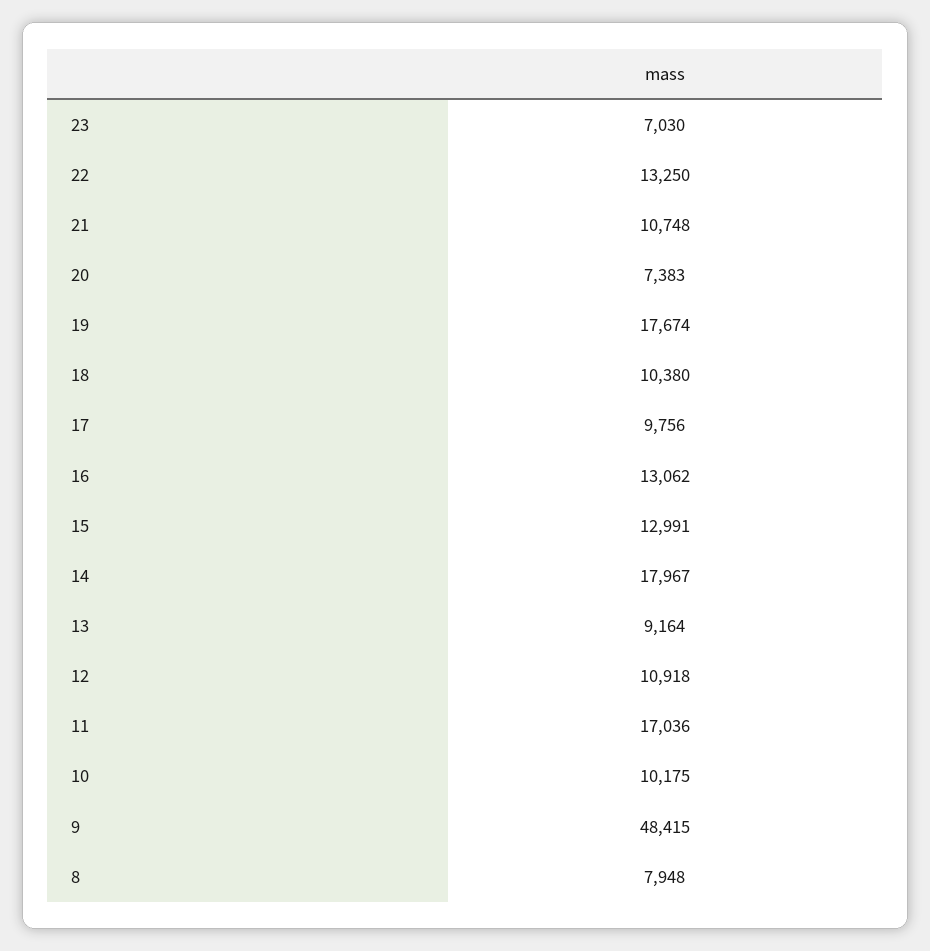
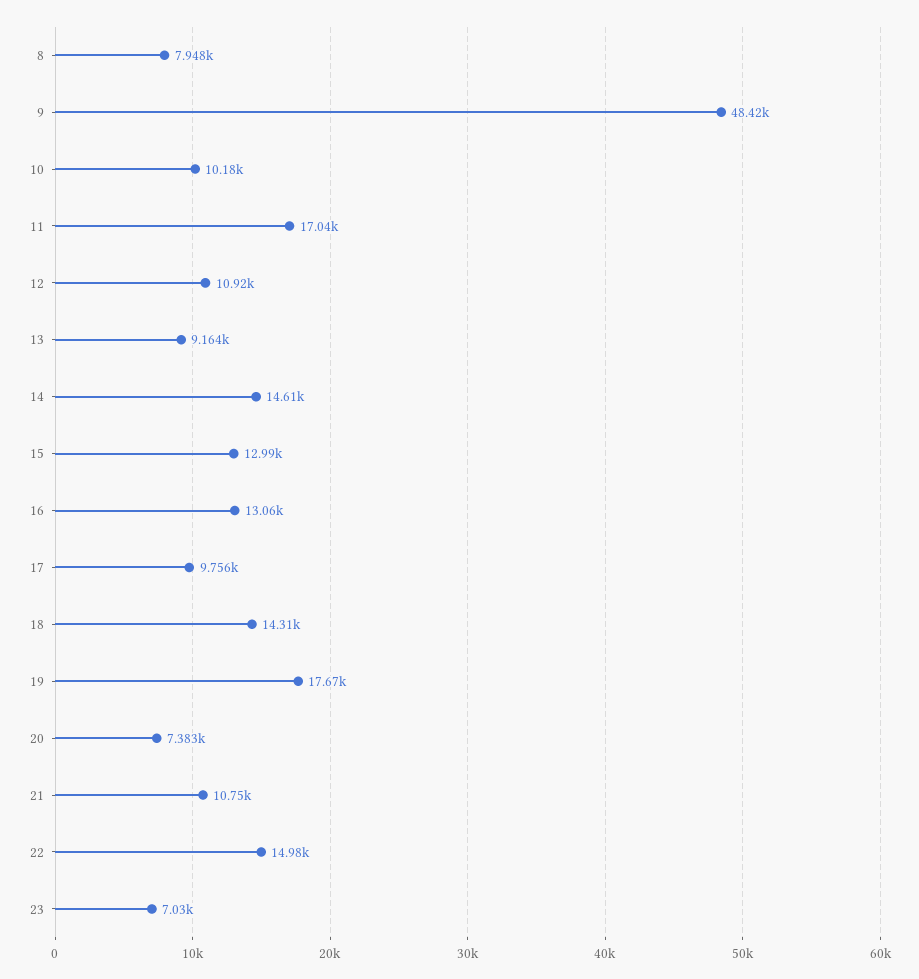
  {
    "23": 7030,
-   "22": 13250,
+   "22": 14980,
    "21": 10748,
    "20": 7383,
    "19": 17674,
-   "18": 10380,
+   "18": 14310,
    "17": 9756,
    "16": 13062,
    "15": 12991,
-   "14": 17967,
+   "14": 14610,
    "13": 9164,
    "12": 10918,
    "11": 17036,
    "10": 10175,
    "9": 48415,
    "8": 7948
  }

